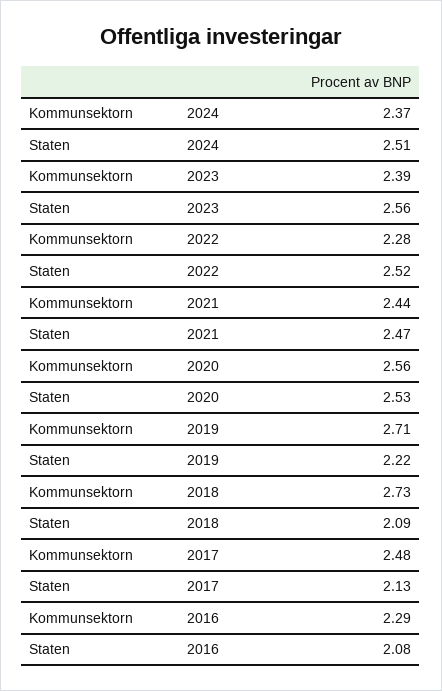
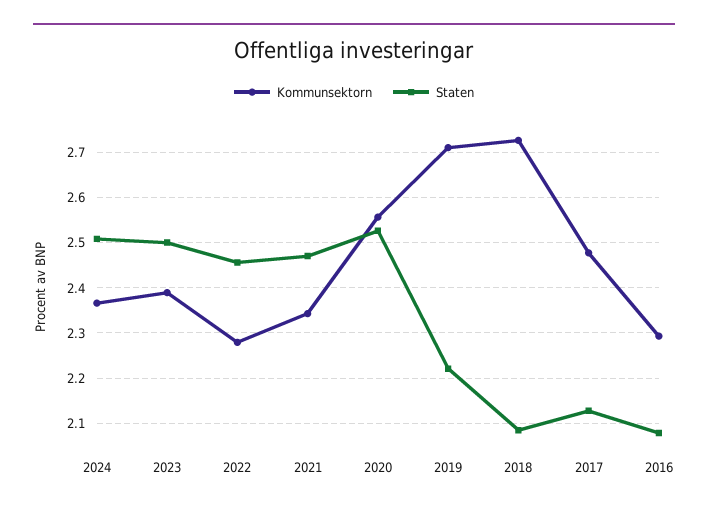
  {
    "Kommunsektorn": {
      "2024": 2.37,
      "2023": 2.39,
      "2022": 2.28,
-     "2021": 2.44,
+     "2021": 2.34,
      "2020": 2.56,
      "2019": 2.71,
      "2018": 2.73,
      "2017": 2.48,
      "2016": 2.29
    },
    "Staten": {
      "2024": 2.51,
-     "2023": 2.56,
+     "2023": 2.5,
-     "2022": 2.52,
+     "2022": 2.46,
      "2021": 2.47,
      "2020": 2.53,
      "2019": 2.22,
      "2018": 2.09,
      "2017": 2.13,
      "2016": 2.08
    }
  }

